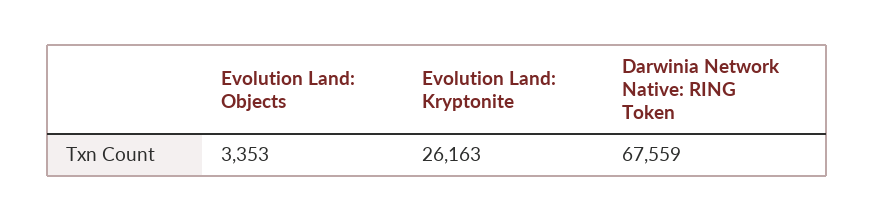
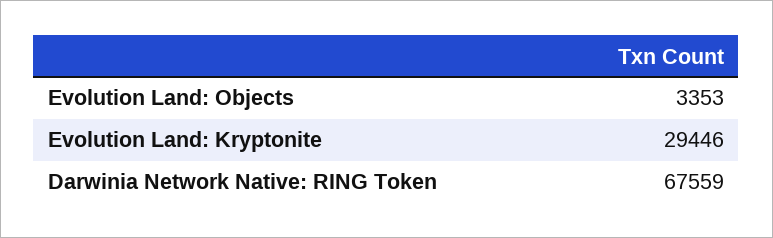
  {
    "Evolution Land: Objects": 3353,
-   "Evolution Land: Kryptonite": 26163,
+   "Evolution Land: Kryptonite": 29446,
    "Darwinia Network Native: RING Token": 67559
  }

